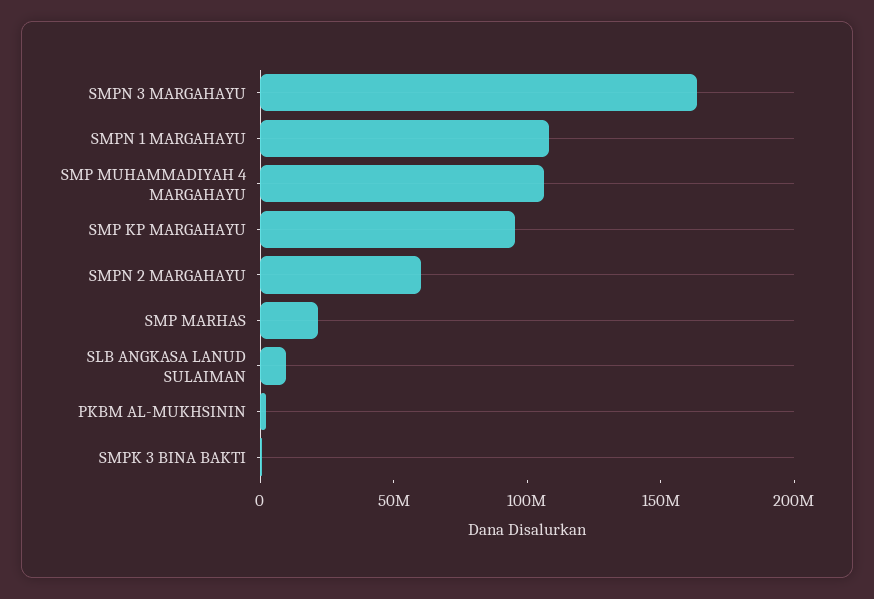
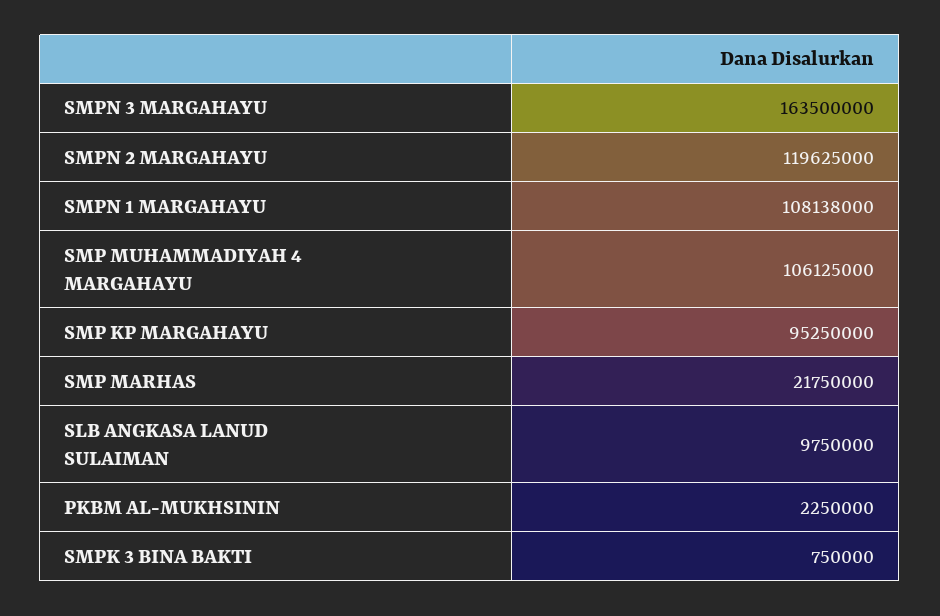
  {
    "SMPN 3 MARGAHAYU": 163500000,
    "SMPN 1 MARGAHAYU": 108138000,
    "SMP MUHAMMADIYAH 4 MARGAHAYU": 106125000,
    "SMP KP MARGAHAYU": 95250000,
-   "SMPN 2 MARGAHAYU": 60000000,
+   "SMPN 2 MARGAHAYU": 119625000,
    "SMP MARHAS": 21750000,
    "SLB ANGKASA LANUD SULAIMAN": 9750000,
    "PKBM AL-MUKHSININ": 2250000,
    "SMPK 3 BINA BAKTI": 750000
  }

